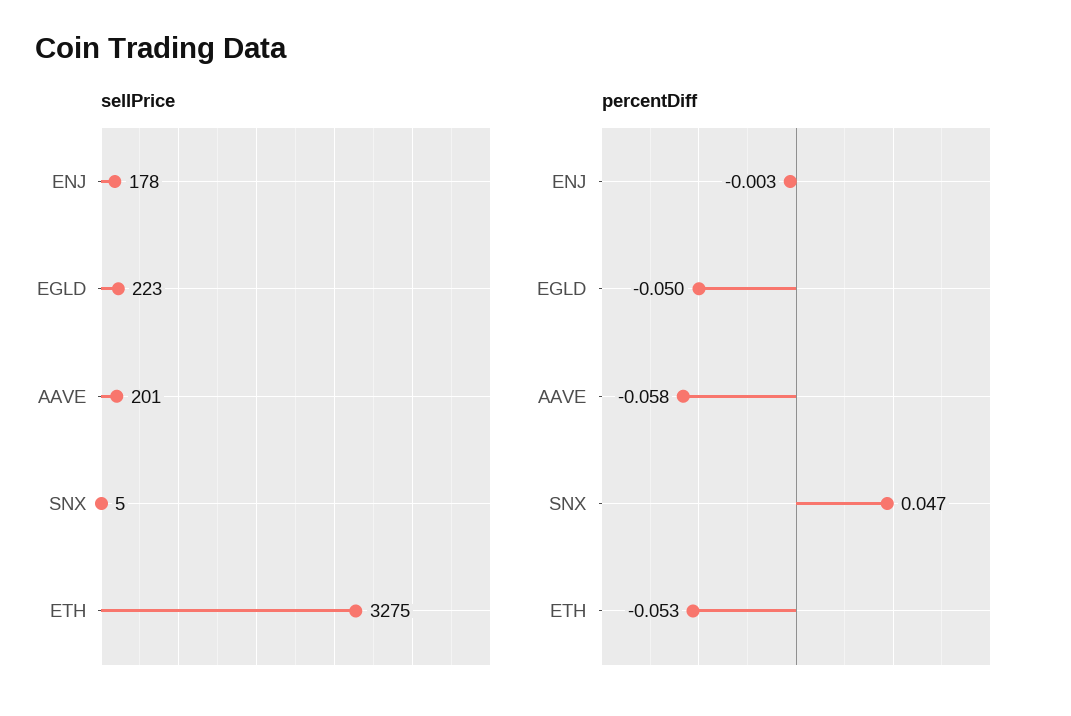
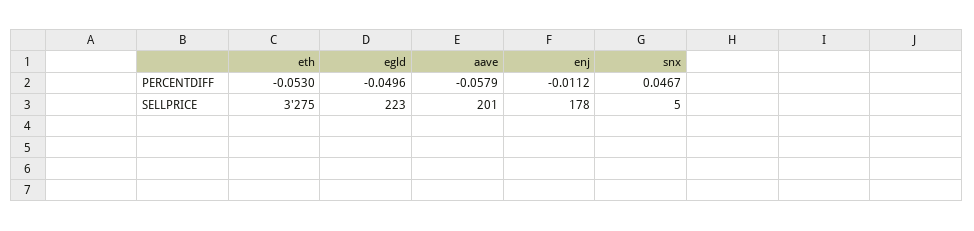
  {
    "sellPrice": {
      "ENJ": 178,
      "EGLD": 223,
      "AAVE": 201,
      "SNX": 5,
      "ETH": 3275
    },
    "percentDiff": {
-     "ENJ": -0.003,
+     "ENJ": -0.0112,
      "EGLD": -0.0496,
      "AAVE": -0.0579,
      "SNX": 0.0467,
      "ETH": -0.053
    }
  }

